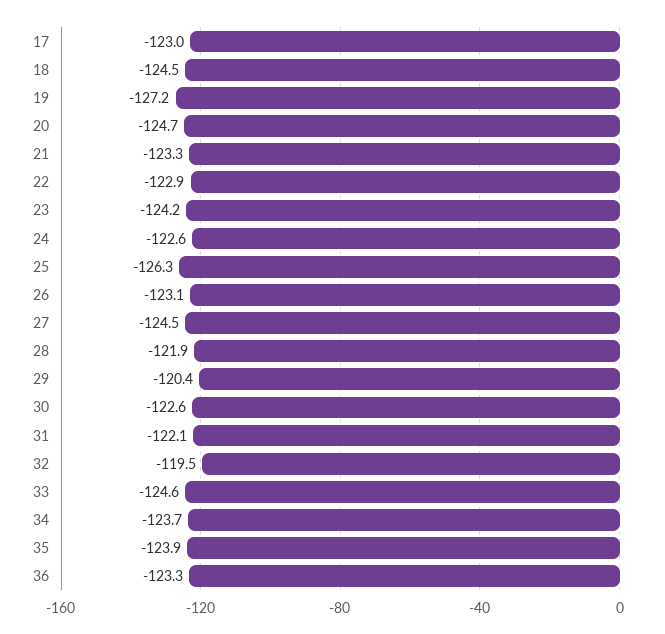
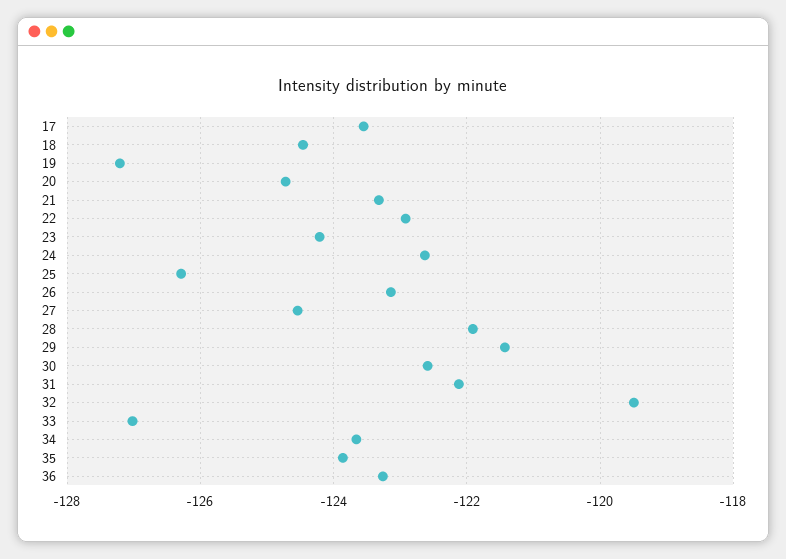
  {
-   "17": -123,
+   "17": -123.6,
    "18": -124.5,
    "19": -127.2,
    "20": -124.7,
    "21": -123.3,
    "22": -122.9,
    "23": -124.2,
    "24": -122.6,
    "25": -126.3,
    "26": -123.1,
    "27": -124.5,
    "28": -121.9,
-   "29": -120.4,
+   "29": -121.4,
    "30": -122.6,
    "31": -122.1,
    "32": -119.5,
-   "33": -124.6,
+   "33": -127,
    "34": -123.7,
    "35": -123.9,
    "36": -123.3
  }

